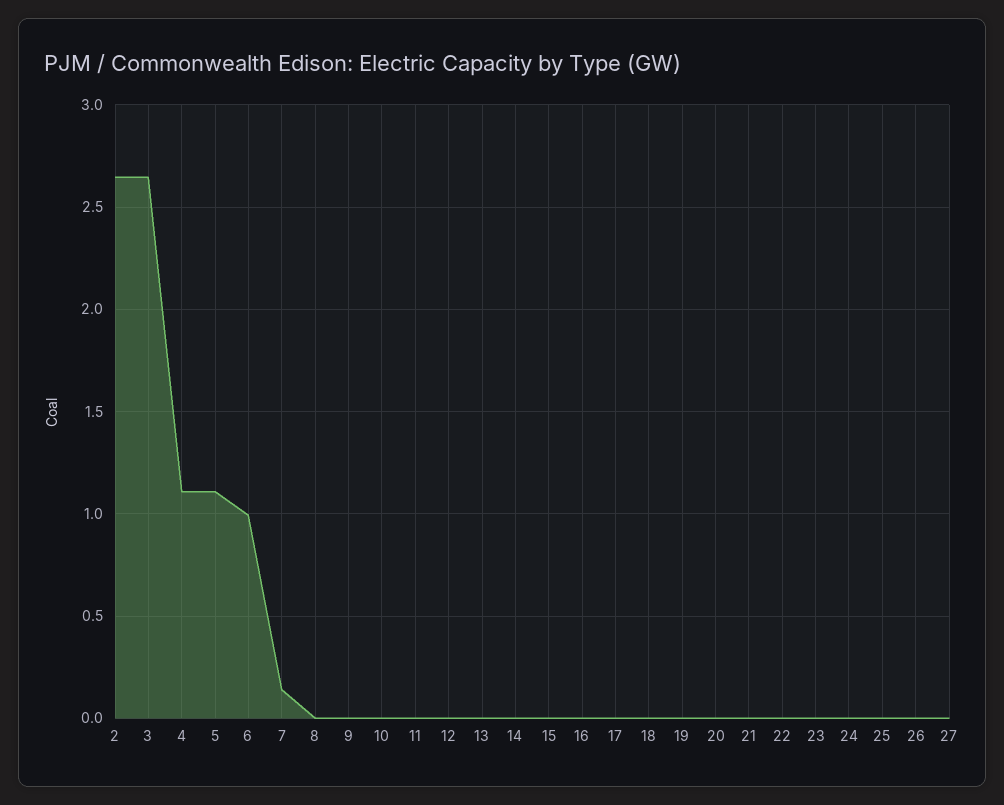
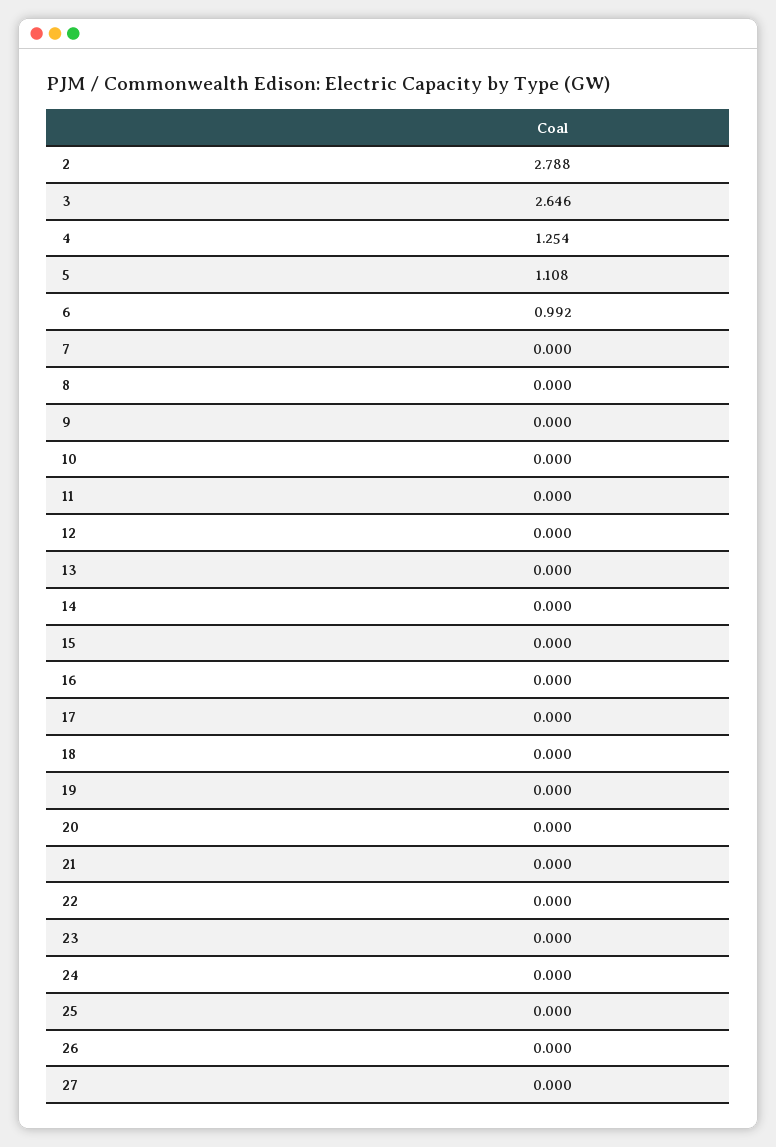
  {
-   "2": 2.65,
+   "2": 2.788,
    "3": 2.646,
-   "4": 1.1,
+   "4": 1.254,
    "5": 1.108,
    "6": 0.992,
-   "7": 0.15,
+   "7": 0,
    "8": 0,
    "9": 0,
    "10": 0,
    "11": 0,
    "12": 0,
    "13": 0,
    "14": 0,
    "15": 0,
    "16": 0,
    "17": 0,
    "18": 0,
    "19": 0,
    "20": 0,
    "21": 0,
    "22": 0,
    "23": 0,
    "24": 0,
    "25": 0,
    "26": 0,
    "27": 0
  }

